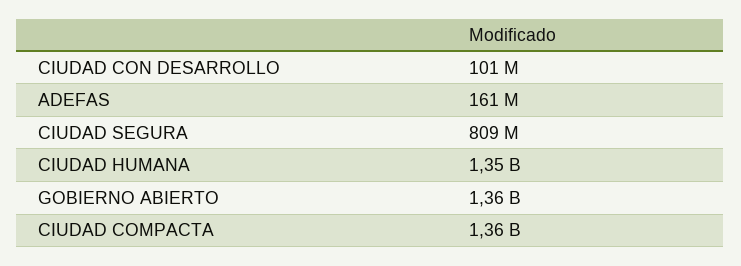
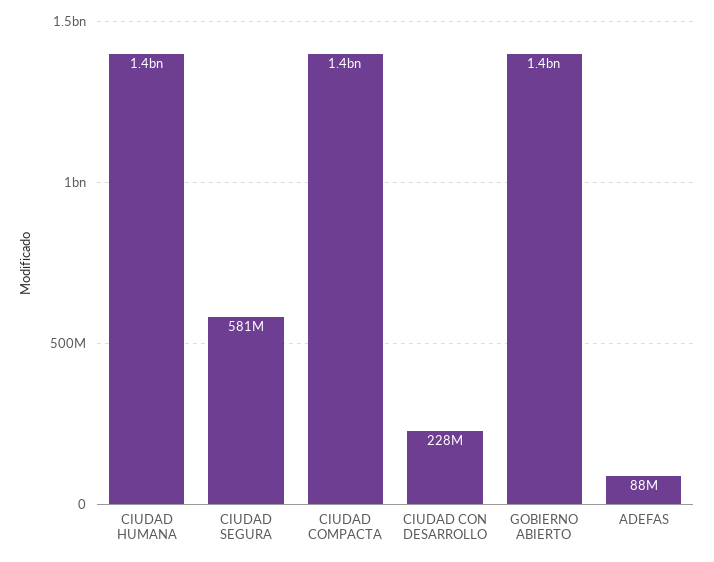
  {
-   "CIUDAD CON DESARROLLO": 101000000,
+   "CIUDAD CON DESARROLLO": 228000000,
-   "ADEFAS": 161000000,
+   "ADEFAS": 88000000,
-   "CIUDAD SEGURA": 809000000,
+   "CIUDAD SEGURA": 581000000,
    "CIUDAD HUMANA": 1350000000,
    "GOBIERNO ABIERTO": 1360000000,
    "CIUDAD COMPACTA": 1360000000
  }

